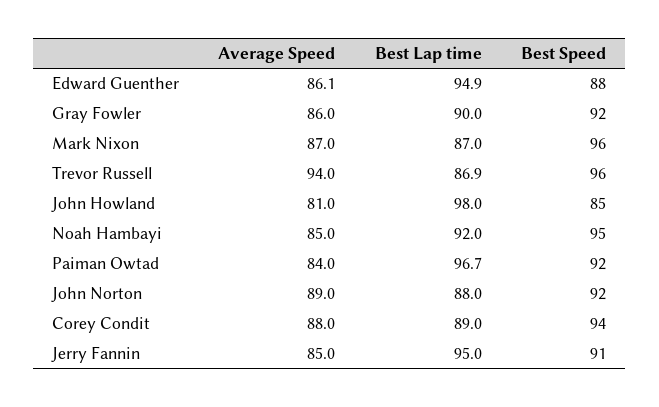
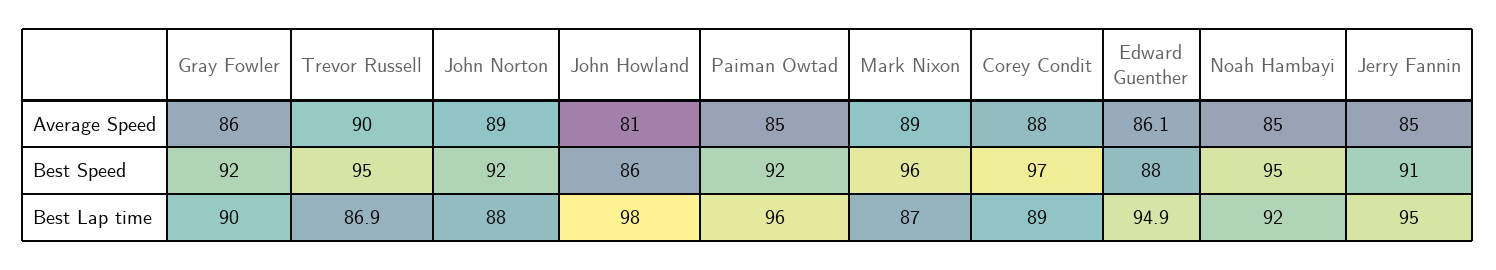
  {
    "Average Speed": {
      "Edward Guenther": 86.1,
      "Gray Fowler": 86,
-     "Mark Nixon": 87,
+     "Mark Nixon": 89,
-     "Trevor Russell": 94,
+     "Trevor Russell": 90,
      "John Howland": 81,
      "Noah Hambayi": 85,
-     "Paiman Owtad": 84,
+     "Paiman Owtad": 85,
      "John Norton": 89,
      "Corey Condit": 88,
      "Jerry Fannin": 85
    },
    "Best Lap time": {
      "Edward Guenther": 94.9,
      "Gray Fowler": 90,
      "Mark Nixon": 87,
      "Trevor Russell": 86.9,
      "John Howland": 98,
      "Noah Hambayi": 92,
-     "Paiman Owtad": 96.7,
+     "Paiman Owtad": 96,
      "John Norton": 88,
      "Corey Condit": 89,
      "Jerry Fannin": 95
    },
    "Best Speed": {
      "Edward Guenther": 88,
      "Gray Fowler": 92,
      "Mark Nixon": 96,
-     "Trevor Russell": 96,
+     "Trevor Russell": 95,
-     "John Howland": 85,
+     "John Howland": 86,
      "Noah Hambayi": 95,
      "Paiman Owtad": 92,
      "John Norton": 92,
-     "Corey Condit": 94,
+     "Corey Condit": 97,
      "Jerry Fannin": 91
    }
  }

